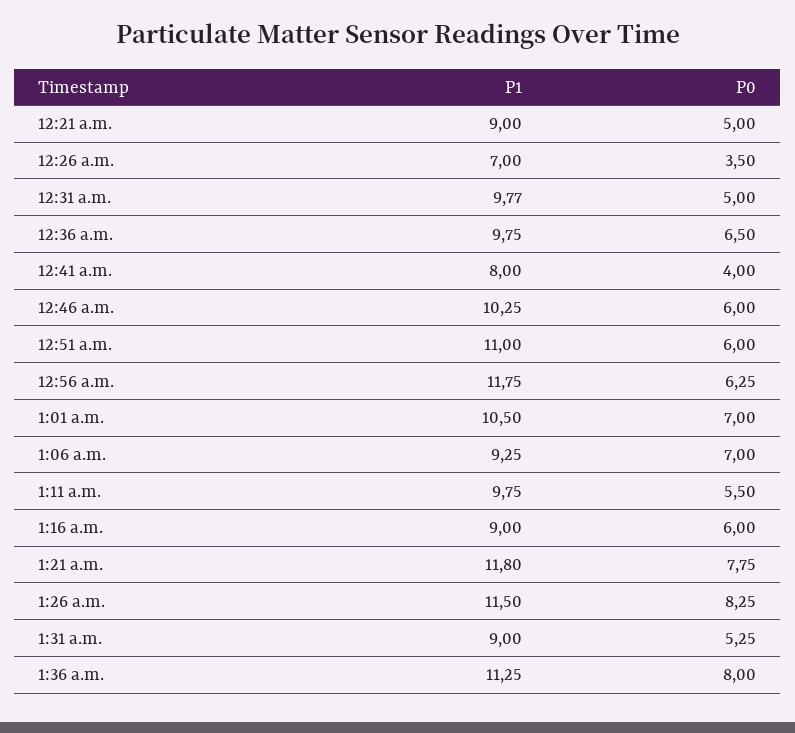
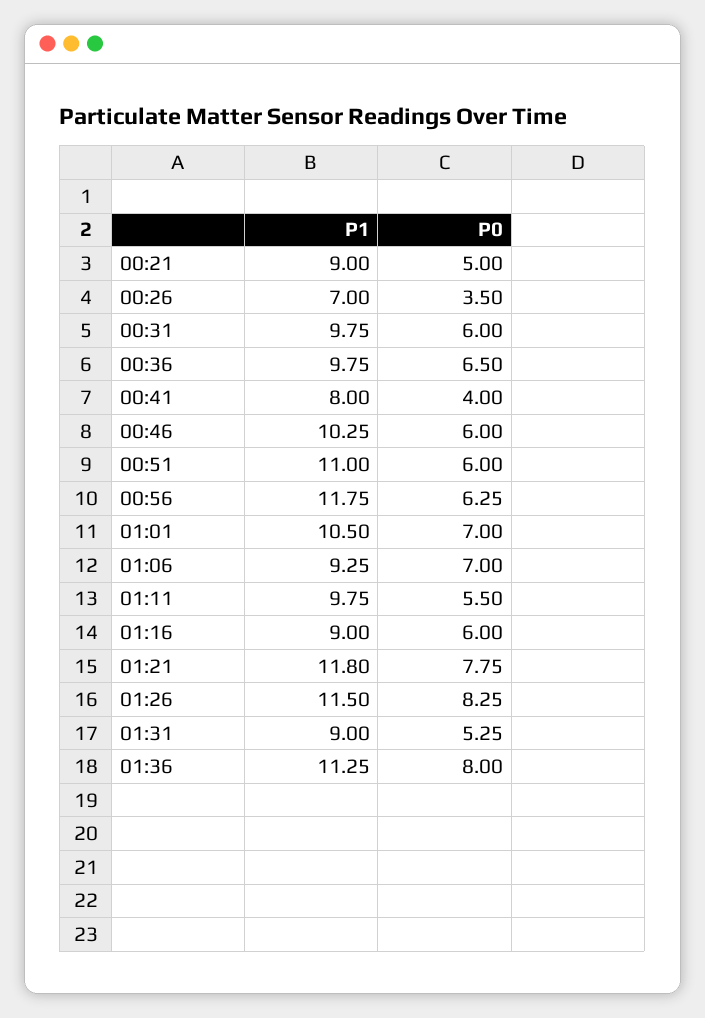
  {
    "P1": {
      "12:21 a.m.": 9,
      "12:26 a.m.": 7,
-     "12:31 a.m.": 9.77,
+     "12:31 a.m.": 9.75,
      "12:36 a.m.": 9.75,
      "12:41 a.m.": 8,
      "12:46 a.m.": 10.25,
      "12:51 a.m.": 11,
      "12:56 a.m.": 11.75,
      "1:01 a.m.": 10.5,
      "1:06 a.m.": 9.25,
      "1:11 a.m.": 9.75,
      "1:16 a.m.": 9,
      "1:21 a.m.": 11.8,
      "1:26 a.m.": 11.5,
      "1:31 a.m.": 9,
      "1:36 a.m.": 11.25
    },
    "P0": {
      "12:21 a.m.": 5,
      "12:26 a.m.": 3.5,
-     "12:31 a.m.": 5,
+     "12:31 a.m.": 6,
      "12:36 a.m.": 6.5,
      "12:41 a.m.": 4,
      "12:46 a.m.": 6,
      "12:51 a.m.": 6,
      "12:56 a.m.": 6.25,
      "1:01 a.m.": 7,
      "1:06 a.m.": 7,
      "1:11 a.m.": 5.5,
      "1:16 a.m.": 6,
      "1:21 a.m.": 7.75,
      "1:26 a.m.": 8.25,
      "1:31 a.m.": 5.25,
      "1:36 a.m.": 8
    }
  }

